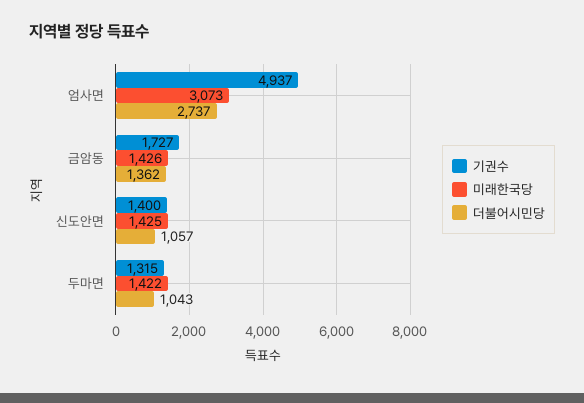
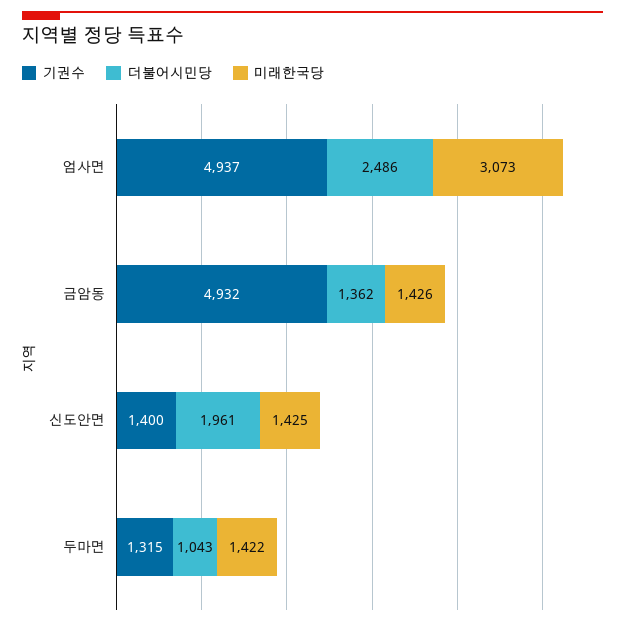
  {
    "기권수": {
      "엄사면": 4937,
-     "금암동": 1727,
+     "금암동": 4932,
      "신도안면": 1400,
      "두마면": 1315
    },
    "미래한국당": {
      "엄사면": 3073,
      "금암동": 1426,
      "신도안면": 1425,
      "두마면": 1422
    },
    "더불어시민당": {
-     "엄사면": 2737,
+     "엄사면": 2486,
      "금암동": 1362,
-     "신도안면": 1057,
+     "신도안면": 1961,
      "두마면": 1043
    }
  }

